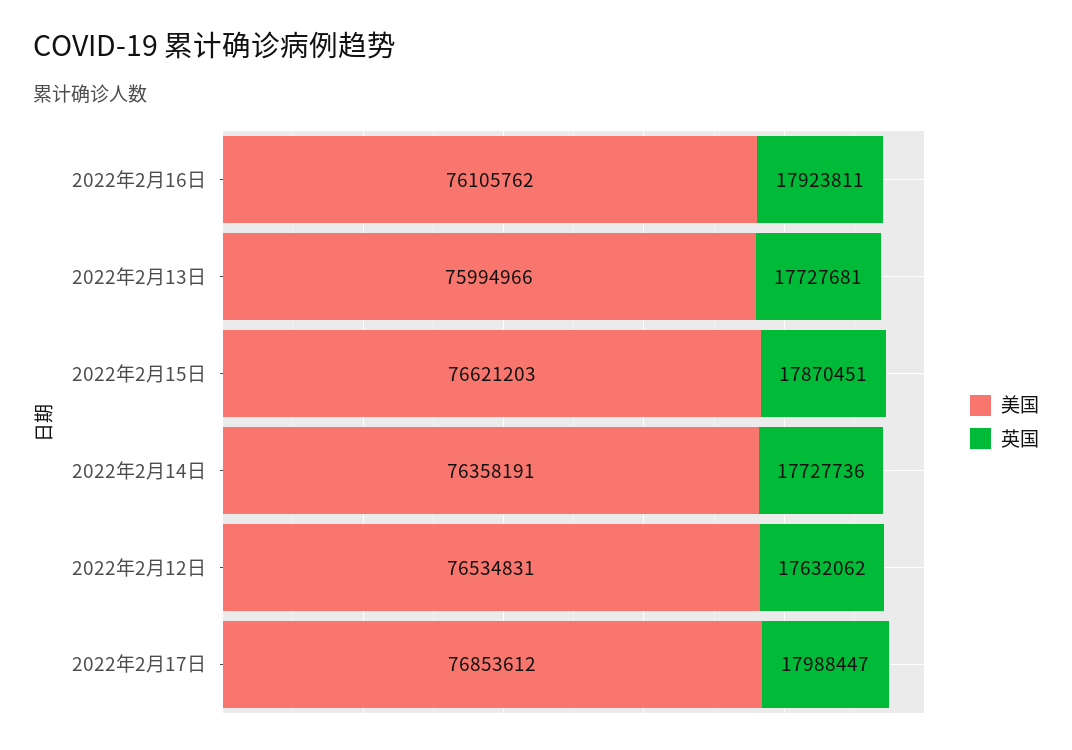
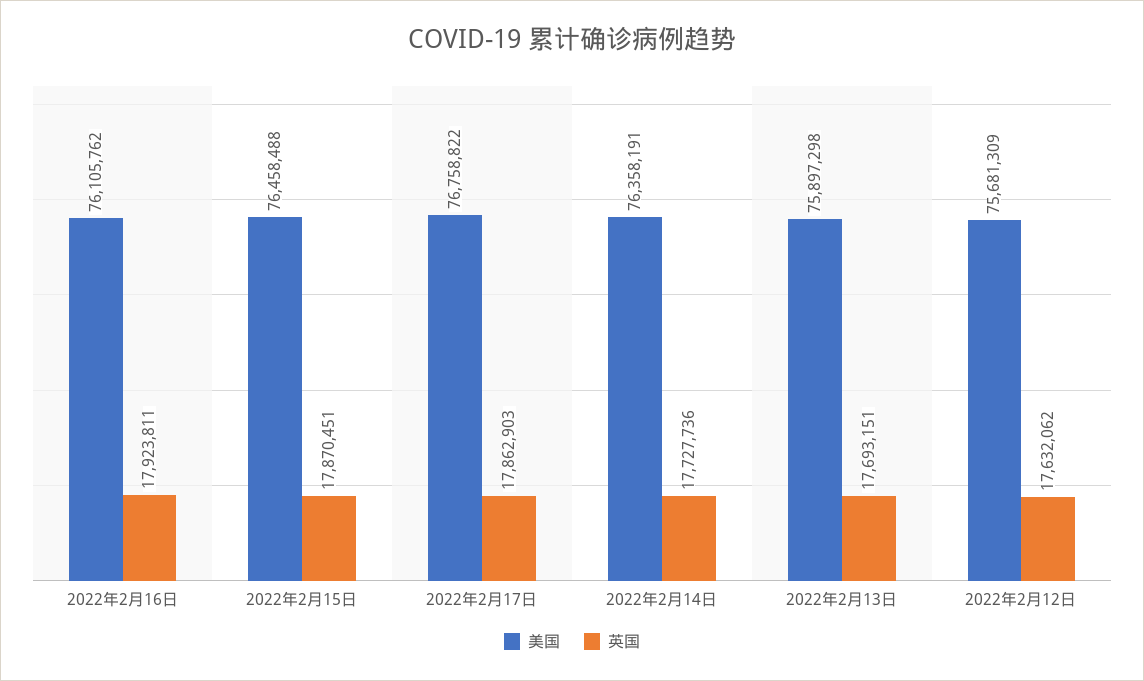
  {
    "美国": {
      "2022年2月16日": 76105762,
-     "2022年2月13日": 75994966,
+     "2022年2月13日": 75897298,
-     "2022年2月15日": 76621203,
+     "2022年2月15日": 76458488,
      "2022年2月14日": 76358191,
-     "2022年2月12日": 76534831,
+     "2022年2月12日": 75681309,
-     "2022年2月17日": 76853612
+     "2022年2月17日": 76758822
    },
    "英国": {
      "2022年2月16日": 17923811,
-     "2022年2月13日": 17727681,
+     "2022年2月13日": 17693151,
      "2022年2月15日": 17870451,
      "2022年2月14日": 17727736,
      "2022年2月12日": 17632062,
-     "2022年2月17日": 17988447
+     "2022年2月17日": 17862903
    }
  }

